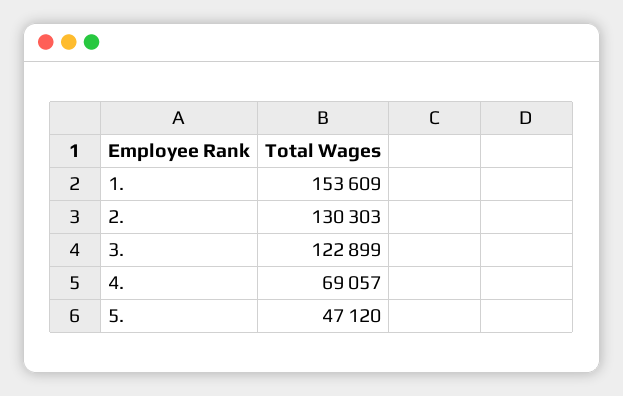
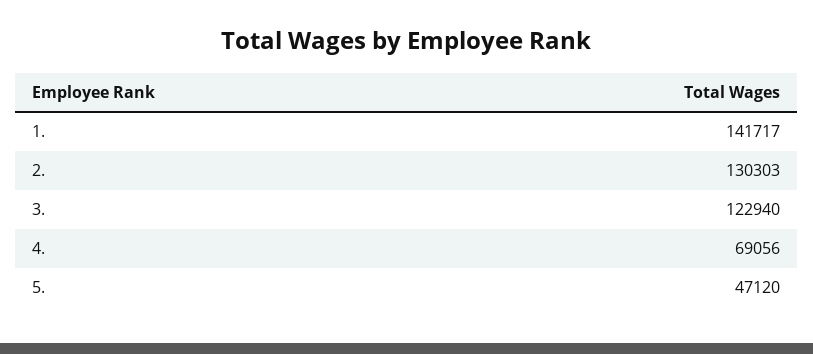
  {
-   "1.": 153609,
+   "1.": 141717,
    "2.": 130303,
-   "3.": 122899,
+   "3.": 122940,
-   "4.": 69057,
+   "4.": 69056,
    "5.": 47120
  }

